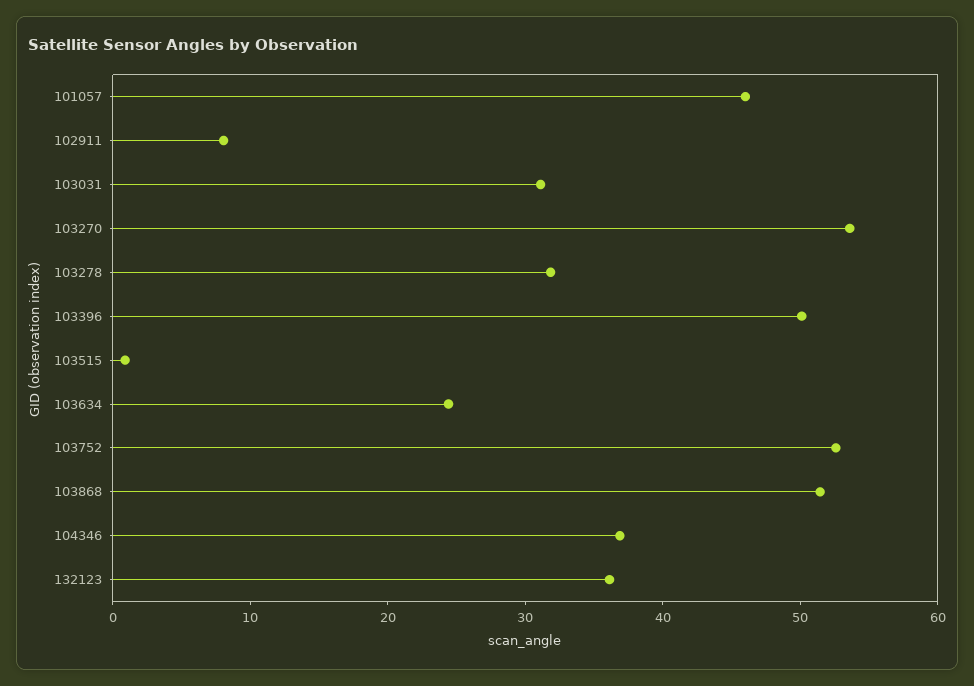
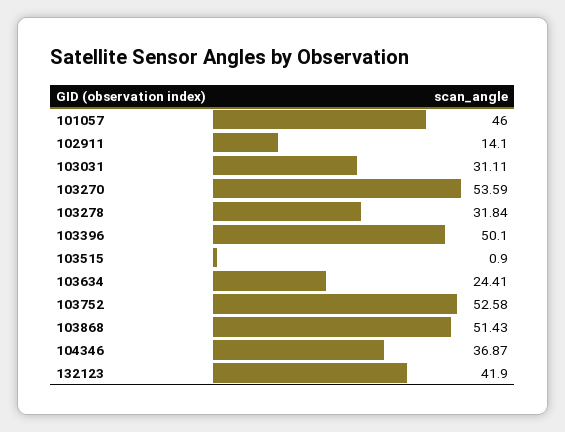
  {
    "101057": 46,
-   "102911": 8,
+   "102911": 14.1,
    "103031": 31.11,
    "103270": 53.59,
    "103278": 31.84,
    "103396": 50.1,
    "103515": 0.9,
    "103634": 24.41,
    "103752": 52.58,
    "103868": 51.43,
    "104346": 36.87,
-   "132123": 36
+   "132123": 41.9
  }

